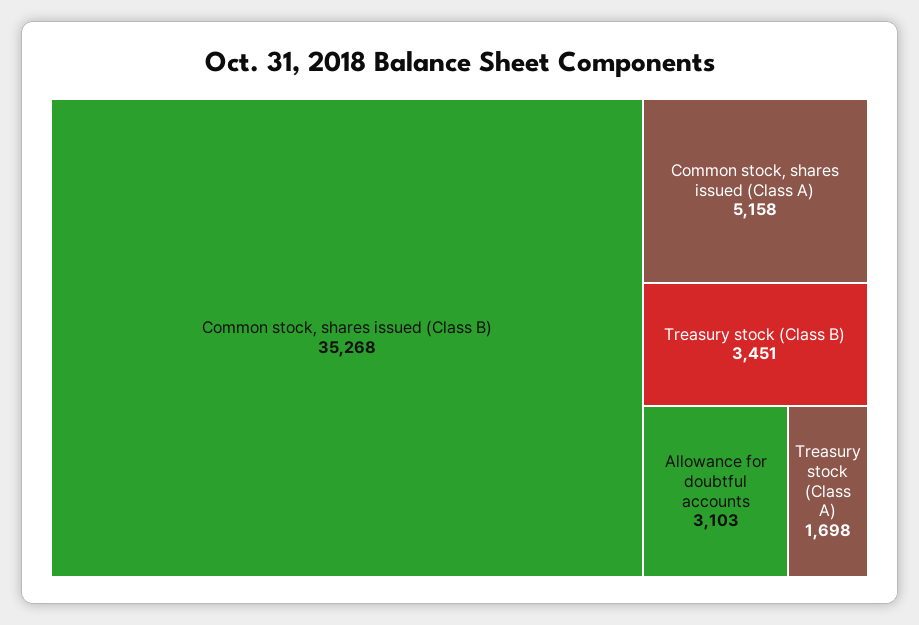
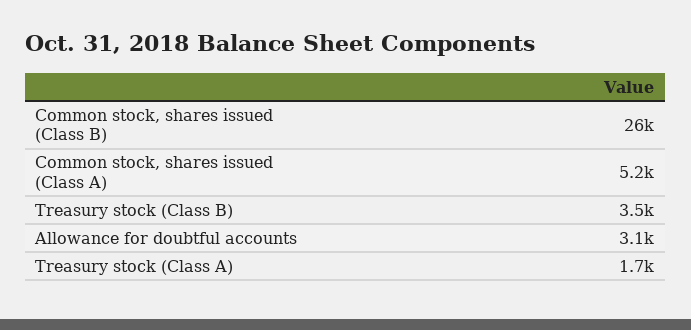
  {
-   "Common stock, shares issued (Class B)": 35268,
+   "Common stock, shares issued (Class B)": 26000,
    "Common stock, shares issued (Class A)": 5158,
    "Treasury stock (Class B)": 3451,
    "Allowance for doubtful accounts": 3103,
    "Treasury stock (Class A)": 1698
  }

